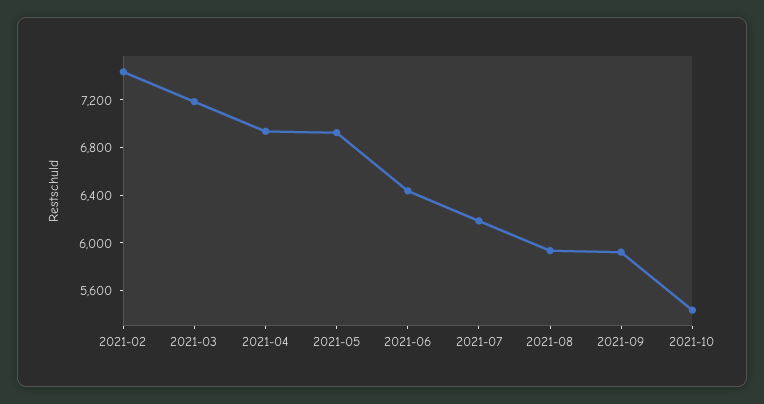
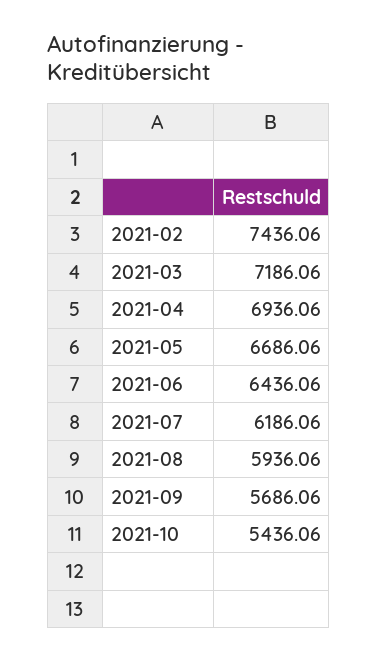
  {
    "2021-02": 7436.06,
    "2021-03": 7186.06,
    "2021-04": 6936.06,
-   "2021-05": 6900,
+   "2021-05": 6686.06,
    "2021-06": 6436.06,
    "2021-07": 6186.06,
    "2021-08": 5936.06,
-   "2021-09": 5900,
+   "2021-09": 5686.06,
    "2021-10": 5436.06
  }

